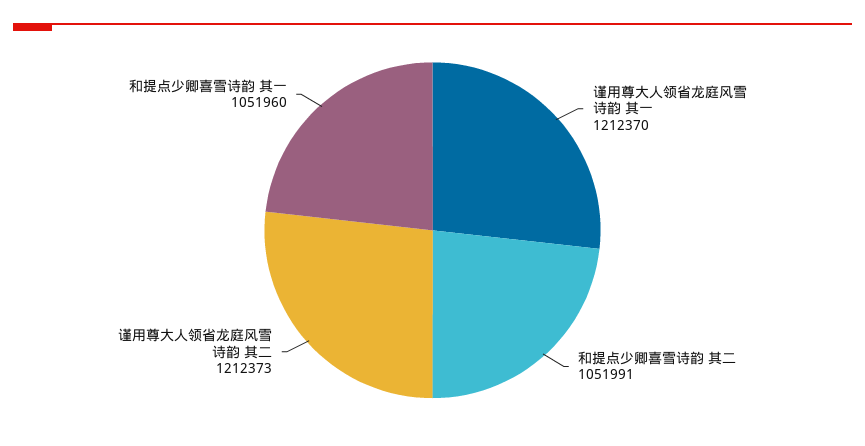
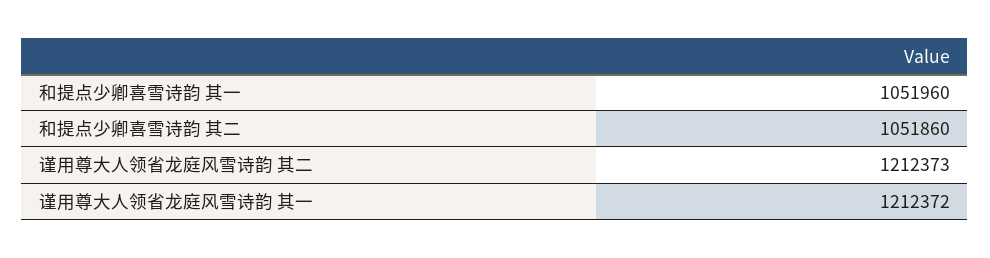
  {
-   "谨用尊大人领省龙庭风雪诗韵 其一": 1212370,
+   "谨用尊大人领省龙庭风雪诗韵 其一": 1212372,
-   "和提点少卿喜雪诗韵 其二": 1051991,
+   "和提点少卿喜雪诗韵 其二": 1051860,
    "谨用尊大人领省龙庭风雪诗韵 其二": 1212373,
    "和提点少卿喜雪诗韵 其一": 1051960
  }

